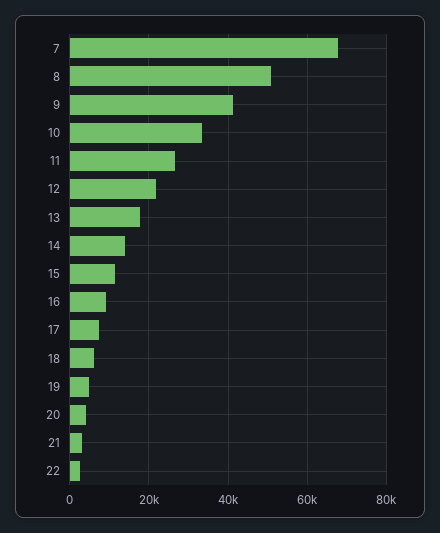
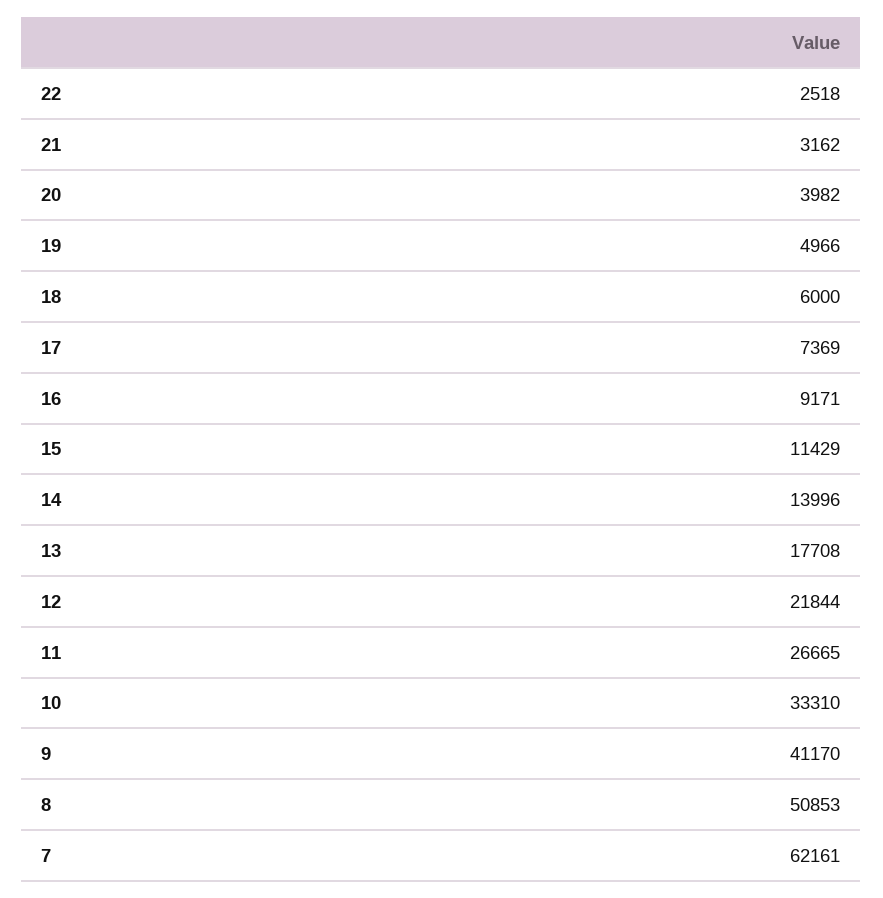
  {
-   "7": 68000,
+   "7": 62161,
    "8": 50853,
    "9": 41170,
    "10": 33310,
    "11": 26665,
    "12": 21844,
    "13": 17708,
    "14": 13996,
    "15": 11429,
    "16": 9171,
    "17": 7369,
    "18": 6000,
    "19": 4966,
    "20": 3982,
    "21": 3162,
    "22": 2518
  }

